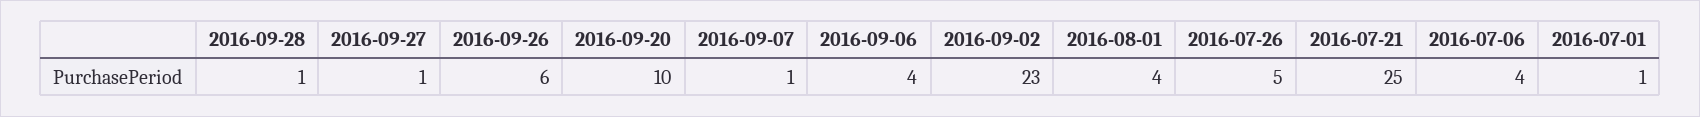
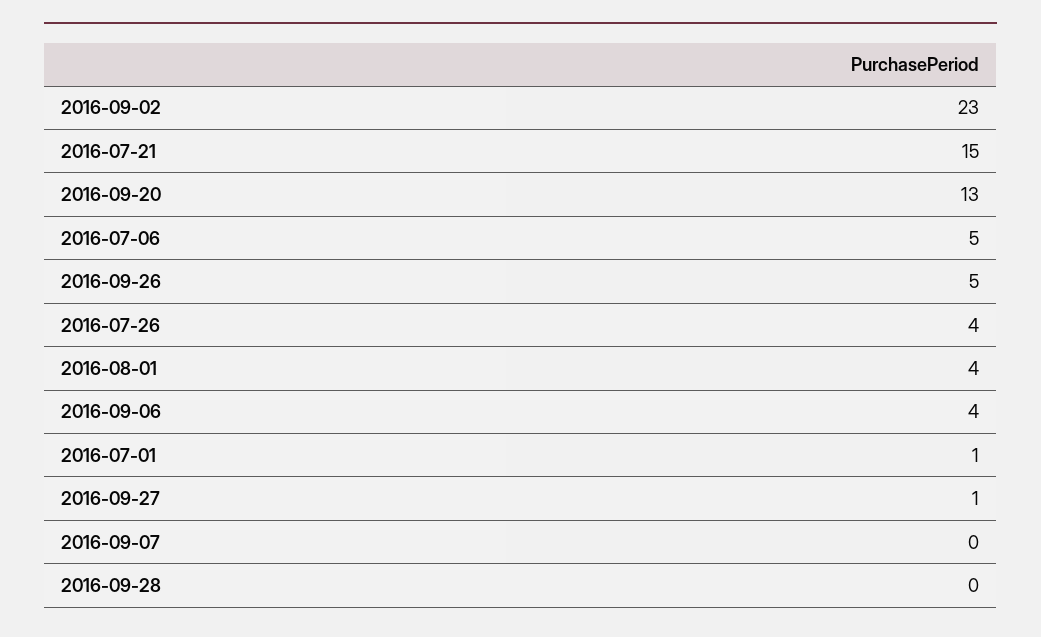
  {
-   "2016-09-28": 1,
+   "2016-09-28": 0,
    "2016-09-27": 1,
-   "2016-09-26": 6,
+   "2016-09-26": 5,
-   "2016-09-20": 10,
+   "2016-09-20": 13,
-   "2016-09-07": 1,
+   "2016-09-07": 0,
    "2016-09-06": 4,
    "2016-09-02": 23,
    "2016-08-01": 4,
-   "2016-07-26": 5,
+   "2016-07-26": 4,
-   "2016-07-21": 25,
+   "2016-07-21": 15,
-   "2016-07-06": 4,
+   "2016-07-06": 5,
    "2016-07-01": 1
  }

